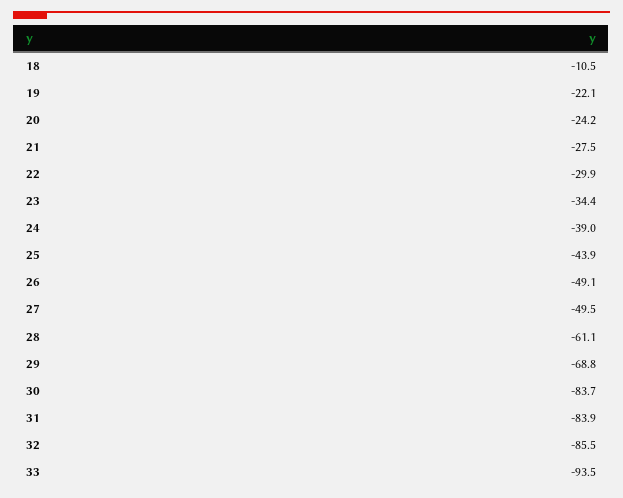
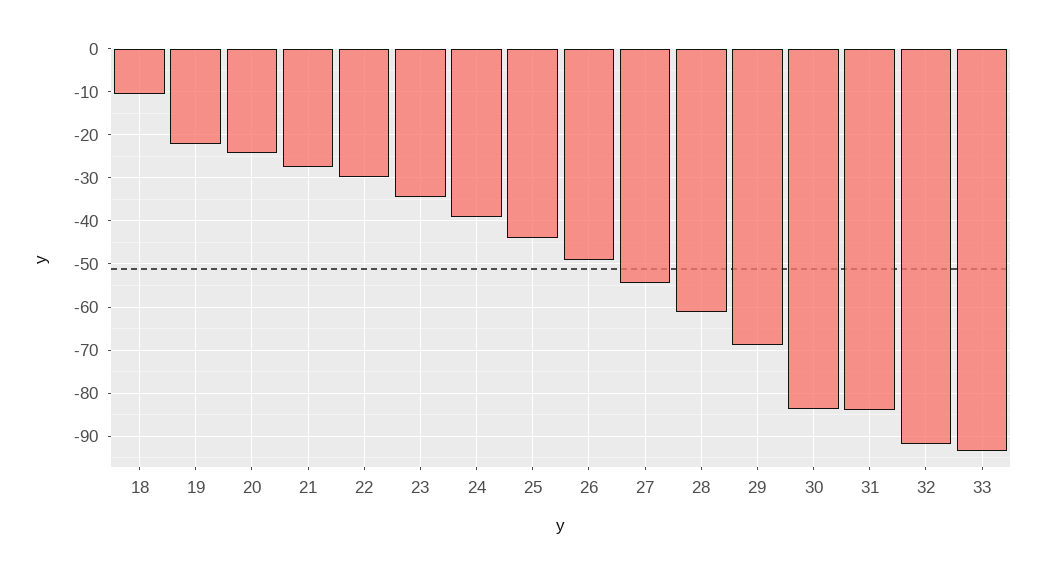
  {
    "18": -10.5,
    "19": -22.1,
    "20": -24.2,
    "21": -27.5,
    "22": -29.9,
    "23": -34.4,
    "24": -39,
    "25": -43.9,
    "26": -49.1,
-   "27": -49.5,
+   "27": -54,
    "28": -61.1,
    "29": -68.8,
    "30": -83.7,
    "31": -83.9,
-   "32": -85.5,
+   "32": -92,
    "33": -93.5
  }

